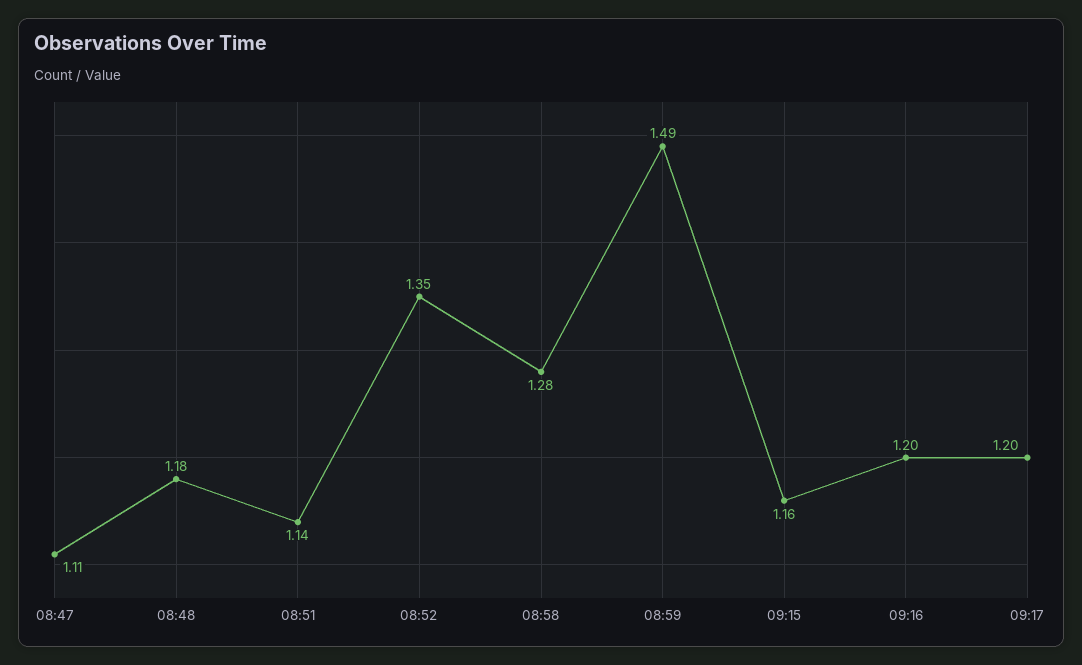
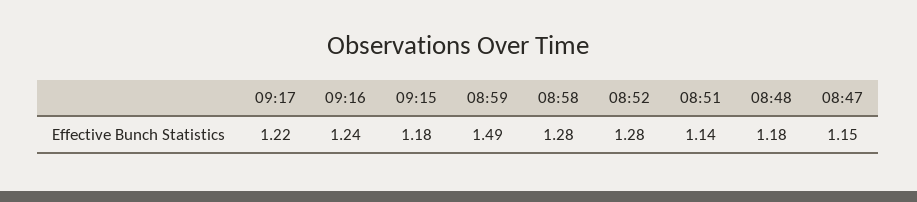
  {
-   "08:47": 1.11,
+   "08:47": 1.15,
    "08:48": 1.18,
    "08:51": 1.14,
-   "08:52": 1.35,
+   "08:52": 1.28,
    "08:58": 1.28,
    "08:59": 1.49,
-   "09:15": 1.16,
+   "09:15": 1.18,
-   "09:16": 1.2,
+   "09:16": 1.24,
-   "09:17": 1.2
+   "09:17": 1.22
  }

